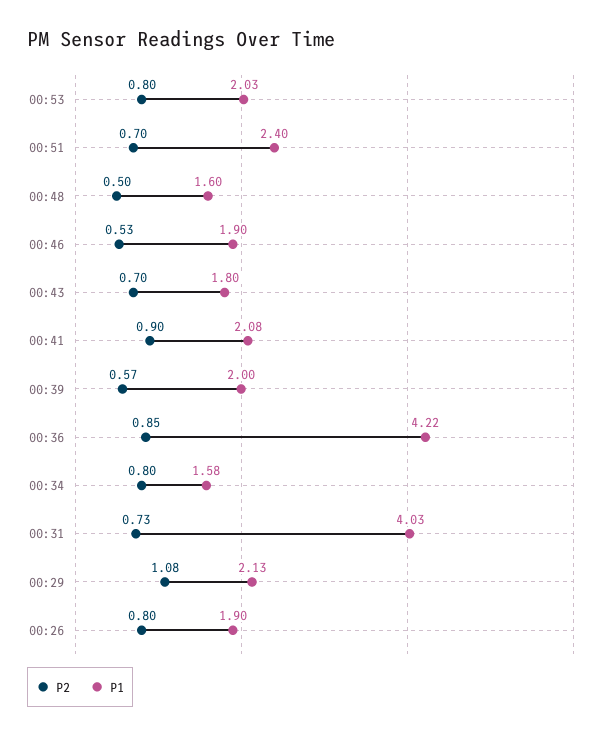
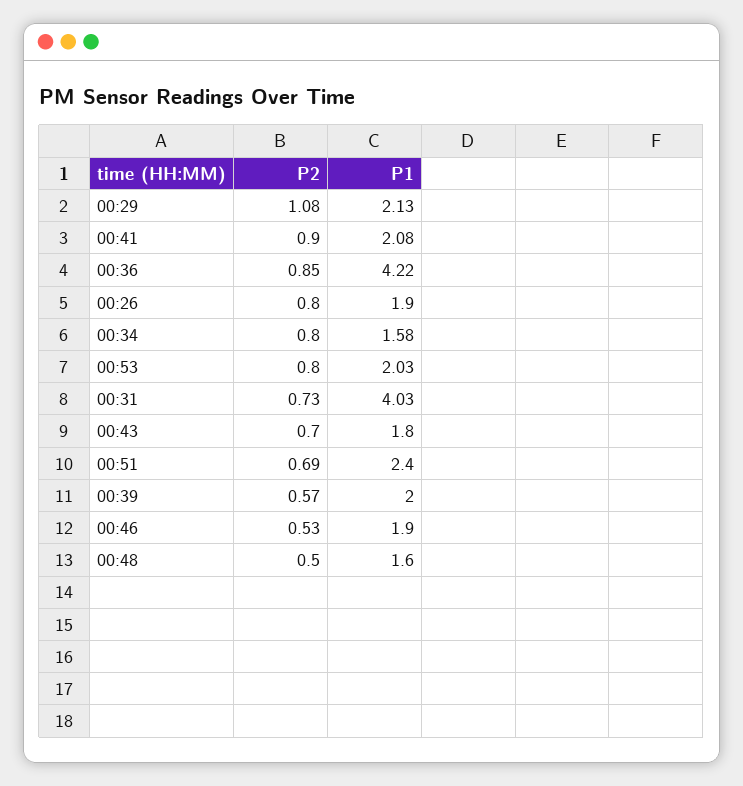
  {
    "P2": {
      "00:53": 0.8,
-     "00:51": 0.7,
+     "00:51": 0.69,
      "00:48": 0.5,
      "00:46": 0.53,
      "00:43": 0.7,
      "00:41": 0.9,
      "00:39": 0.57,
      "00:36": 0.85,
      "00:34": 0.8,
      "00:31": 0.73,
      "00:29": 1.08,
      "00:26": 0.8
    },
    "P1": {
      "00:53": 2.03,
      "00:51": 2.4,
      "00:48": 1.6,
      "00:46": 1.9,
      "00:43": 1.8,
      "00:41": 2.08,
      "00:39": 2,
      "00:36": 4.22,
      "00:34": 1.58,
      "00:31": 4.03,
      "00:29": 2.13,
      "00:26": 1.9
    }
  }

